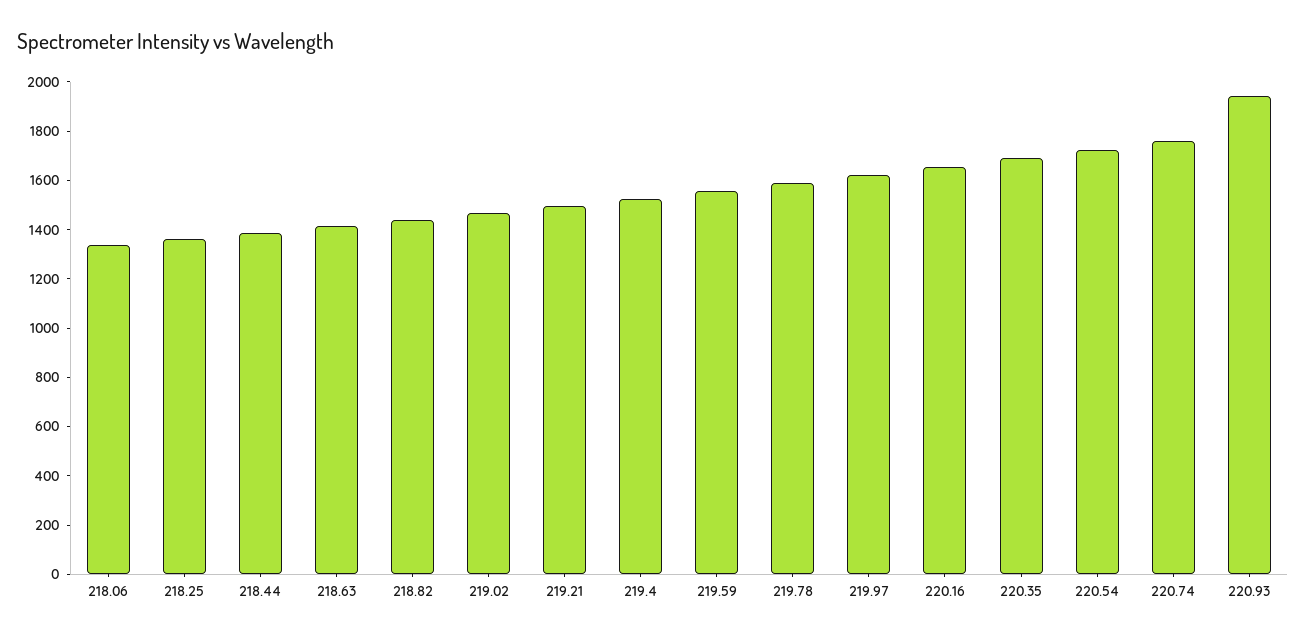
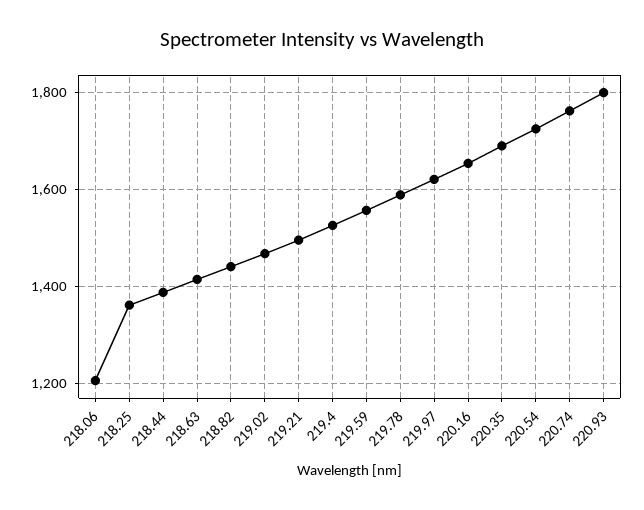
  {
-   "218.06": 1350,
+   "218.06": 1200,
    "218.25": 1360,
    "218.44": 1380,
    "218.63": 1420,
    "218.82": 1440,
    "219.02": 1460,
    "219.21": 1500,
    "219.4": 1520,
    "219.59": 1560,
    "219.78": 1580,
    "219.97": 1620,
    "220.16": 1660,
    "220.35": 1680,
    "220.54": 1720,
    "220.74": 1760,
-   "220.93": 1950
+   "220.93": 1800
  }

